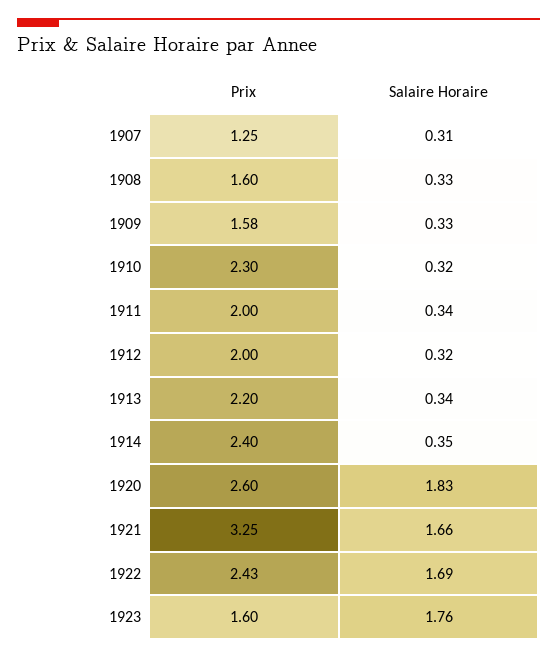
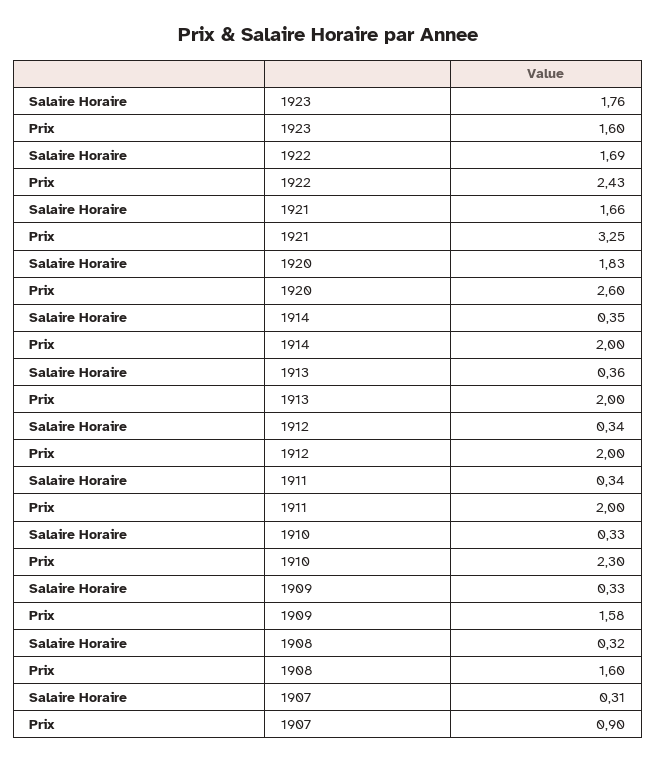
  {
    "Prix": {
-     "1907": 1.25,
+     "1907": 0.9,
      "1908": 1.6,
      "1909": 1.58,
      "1910": 2.3,
      "1911": 2,
      "1912": 2,
-     "1913": 2.2,
+     "1913": 2,
-     "1914": 2.4,
+     "1914": 2,
      "1920": 2.6,
      "1921": 3.25,
      "1922": 2.43,
      "1923": 1.6
    },
    "Salaire Horaire": {
      "1907": 0.31,
-     "1908": 0.33,
+     "1908": 0.32,
      "1909": 0.33,
-     "1910": 0.32,
+     "1910": 0.33,
      "1911": 0.34,
-     "1912": 0.32,
+     "1912": 0.34,
-     "1913": 0.34,
+     "1913": 0.36,
      "1914": 0.35,
      "1920": 1.83,
      "1921": 1.66,
      "1922": 1.69,
      "1923": 1.76
    }
  }

